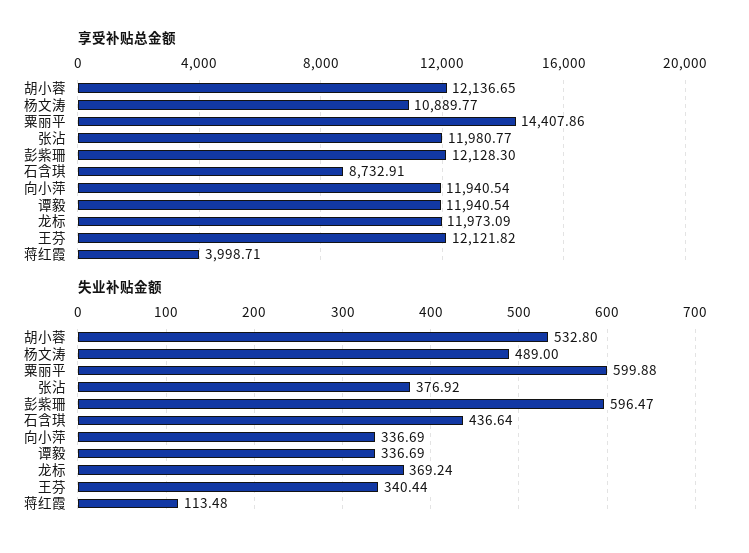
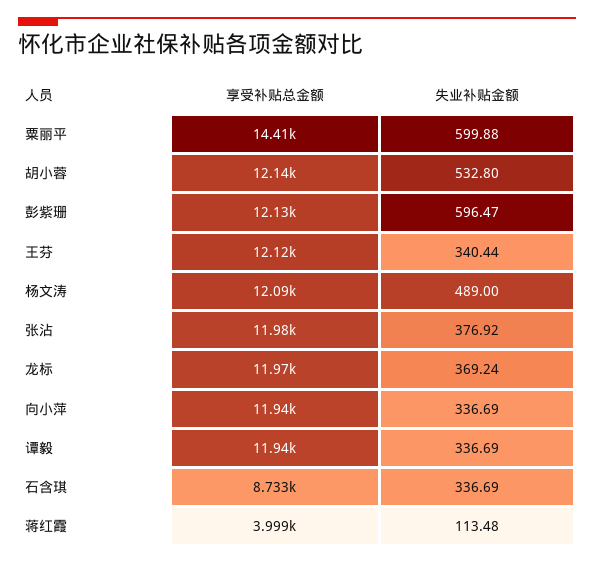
  {
    "享受补贴总金额": {
      "胡小蓉": 12136.65,
-     "杨文涛": 10889.77,
+     "杨文涛": 12090,
      "粟丽平": 14407.86,
      "张沾": 11980.77,
      "彭紫珊": 12128.3,
      "石含琪": 8732.91,
      "向小萍": 11940.54,
      "谭毅": 11940.54,
      "龙标": 11973.09,
      "王芬": 12121.82,
      "蒋红霞": 3998.71
    },
    "失业补贴金额": {
      "胡小蓉": 532.8,
      "杨文涛": 489,
      "粟丽平": 599.88,
      "张沾": 376.92,
      "彭紫珊": 596.47,
-     "石含琪": 436.64,
+     "石含琪": 336.69,
      "向小萍": 336.69,
      "谭毅": 336.69,
      "龙标": 369.24,
      "王芬": 340.44,
      "蒋红霞": 113.48
    }
  }

